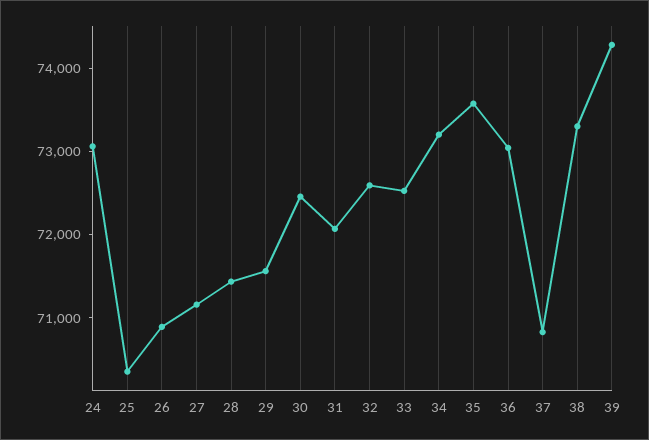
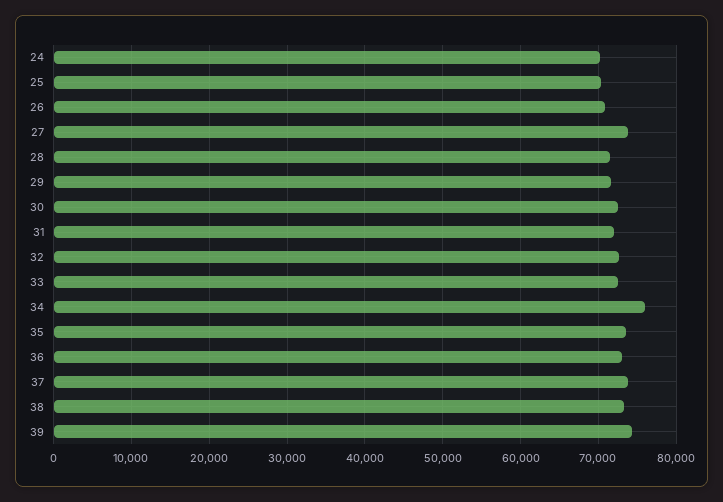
  {
-   "24": 73000,
+   "24": 70000,
    "25": 70400,
    "26": 70800,
-   "27": 71200,
+   "27": 74000,
    "28": 71400,
    "29": 71600,
    "30": 72400,
    "31": 72000,
    "32": 72600,
    "33": 72600,
-   "34": 73200,
+   "34": 76000,
    "35": 73600,
    "36": 73000,
-   "37": 70800,
+   "37": 74000,
    "38": 73400,
    "39": 74200
  }

